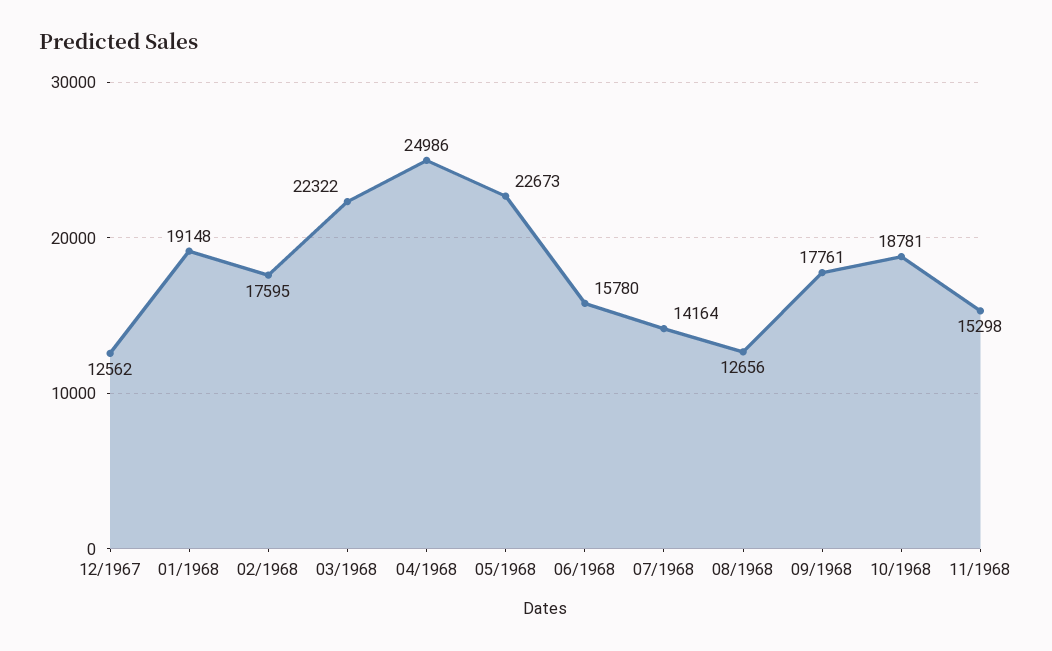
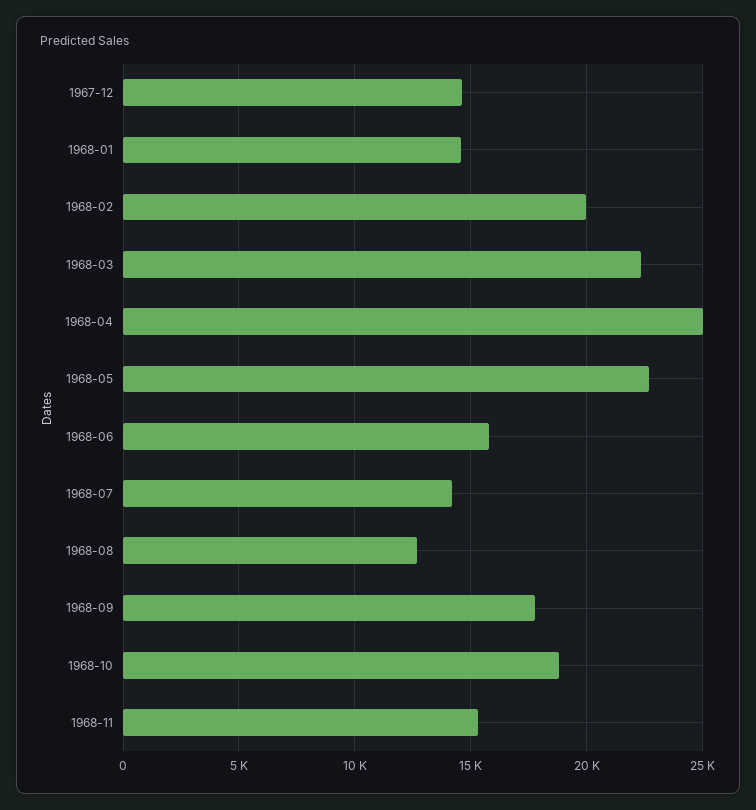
  {
-   "12/1967": 12562,
+   "12/1967": 14500,
-   "01/1968": 19148,
+   "01/1968": 14500,
-   "02/1968": 17595,
+   "02/1968": 20000,
    "03/1968": 22322,
    "04/1968": 24986,
    "05/1968": 22673,
    "06/1968": 15780,
    "07/1968": 14164,
    "08/1968": 12656,
    "09/1968": 17761,
    "10/1968": 18781,
    "11/1968": 15298
  }

